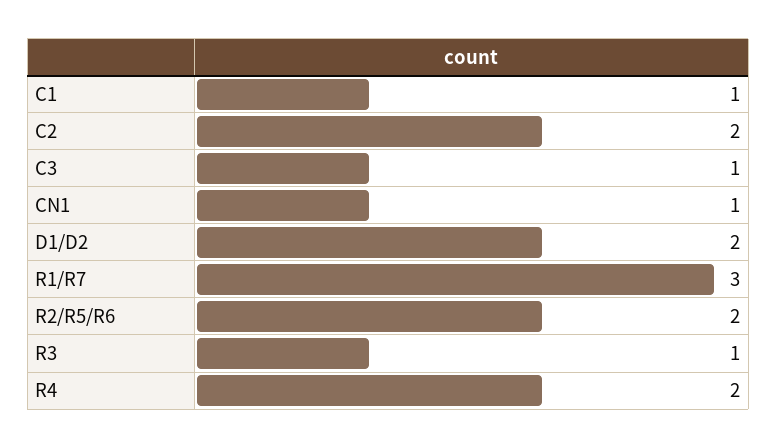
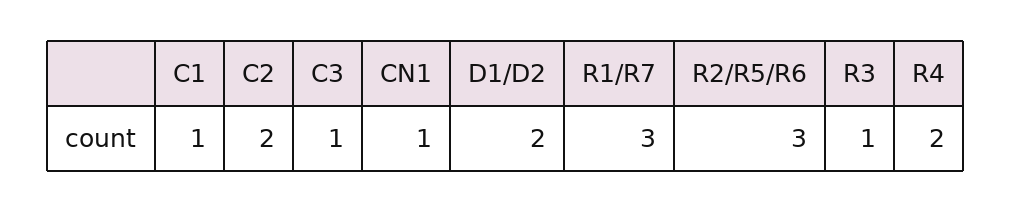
  {
    "C1": 1,
    "C2": 2,
    "C3": 1,
    "CN1": 1,
    "D1/D2": 2,
    "R1/R7": 3,
-   "R2/R5/R6": 2,
+   "R2/R5/R6": 3,
    "R3": 1,
    "R4": 2
  }

